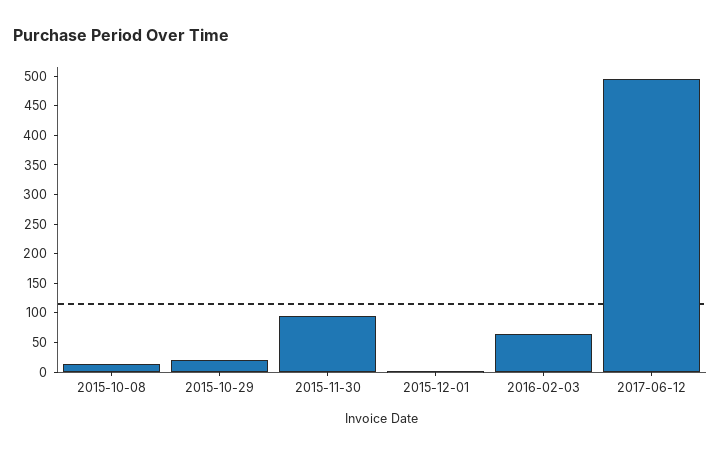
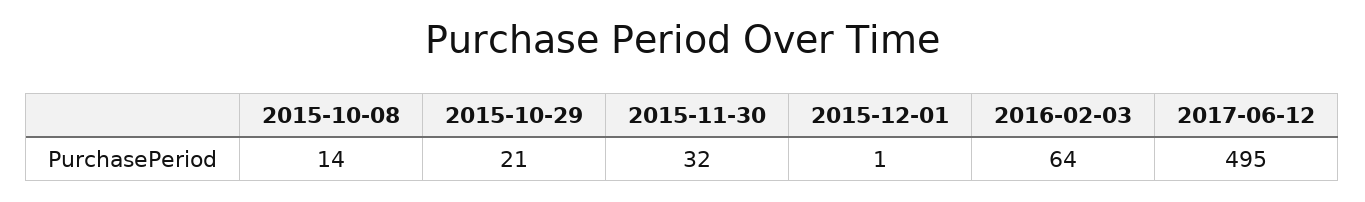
  {
    "2015-10-08": 14,
    "2015-10-29": 21,
-   "2015-11-30": 100,
+   "2015-11-30": 32,
    "2015-12-01": 1,
    "2016-02-03": 64,
    "2017-06-12": 495
  }

